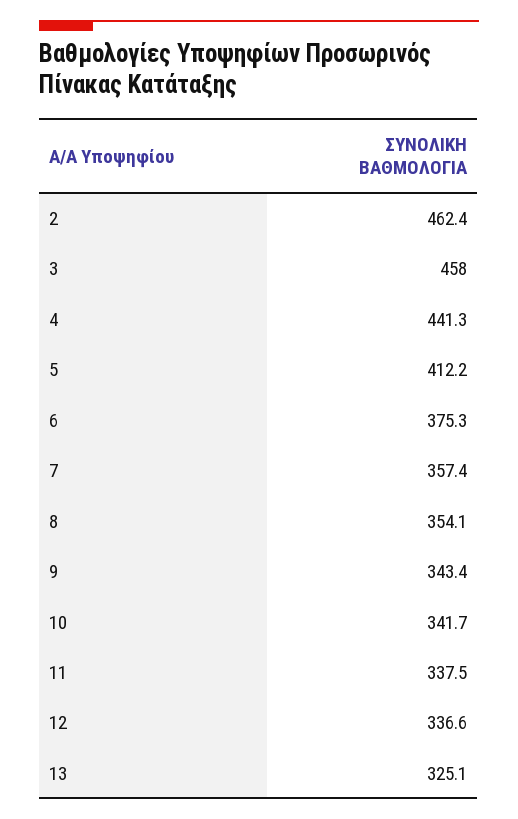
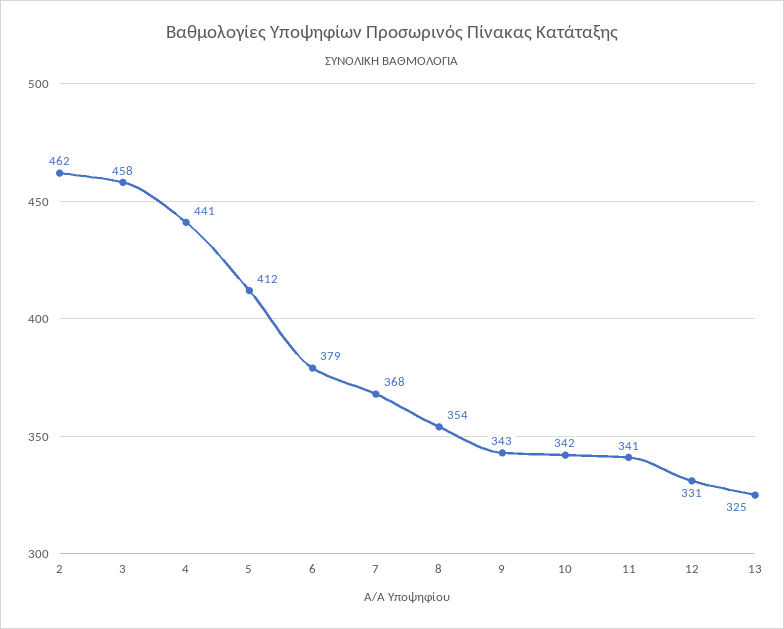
  {
    "2": 462.4,
    "3": 458,
    "4": 441.3,
    "5": 412.2,
-   "6": 375.3,
+   "6": 379,
-   "7": 357.4,
+   "7": 368,
    "8": 354.1,
    "9": 343.4,
    "10": 341.7,
-   "11": 337.5,
+   "11": 341,
-   "12": 336.6,
+   "12": 331,
    "13": 325.1
  }

